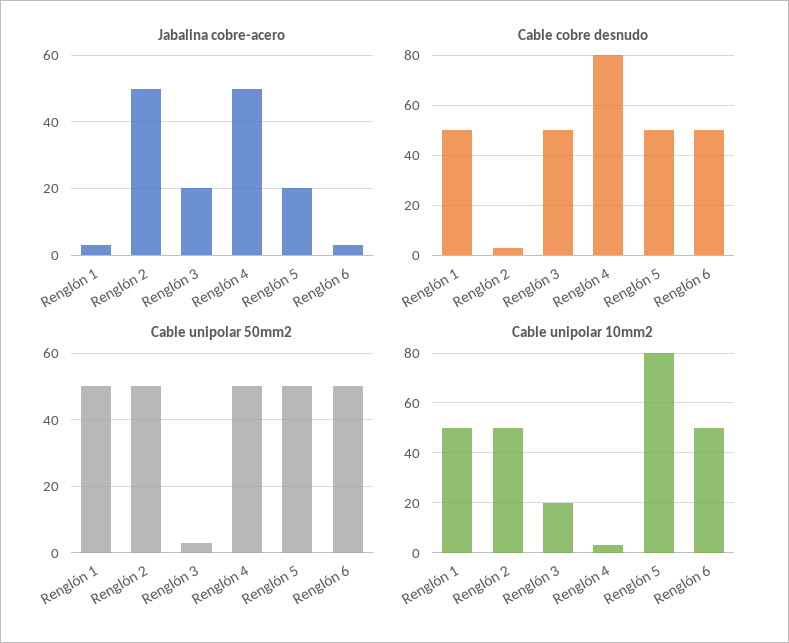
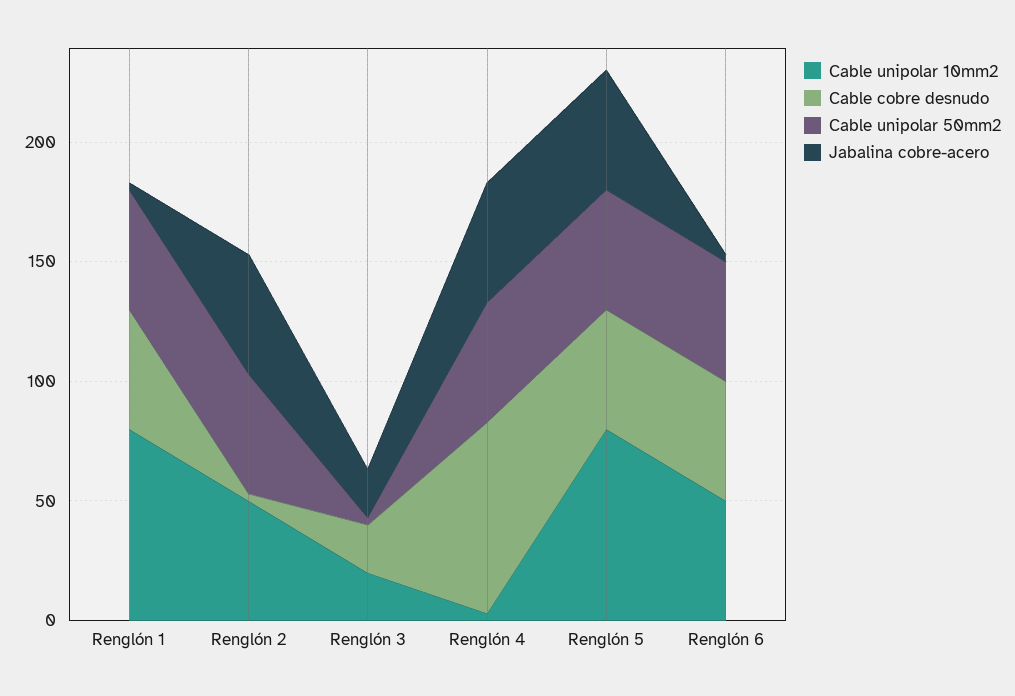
  {
    "Jabalina cobre-acero": {
      "Renglón 1": 5,
      "Renglón 2": 50,
      "Renglón 3": 20,
      "Renglón 4": 50,
-     "Renglón 5": 20,
+     "Renglón 5": 50,
      "Renglón 6": 5
    },
    "Cable cobre desnudo": {
      "Renglón 1": 50,
      "Renglón 2": 5,
-     "Renglón 3": 50,
+     "Renglón 3": 20,
      "Renglón 4": 80,
      "Renglón 5": 50,
      "Renglón 6": 50
    },
    "Cable unipolar 50mm2": {
      "Renglón 1": 50,
      "Renglón 2": 50,
      "Renglón 3": 5,
      "Renglón 4": 50,
      "Renglón 5": 50,
      "Renglón 6": 50
    },
    "Cable unipolar 10mm2": {
-     "Renglón 1": 50,
+     "Renglón 1": 80,
      "Renglón 2": 50,
      "Renglón 3": 20,
      "Renglón 4": 5,
      "Renglón 5": 80,
      "Renglón 6": 50
    }
  }

